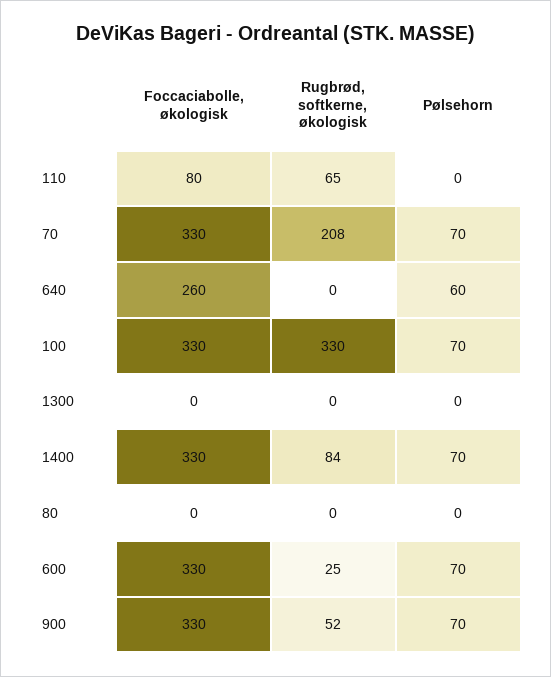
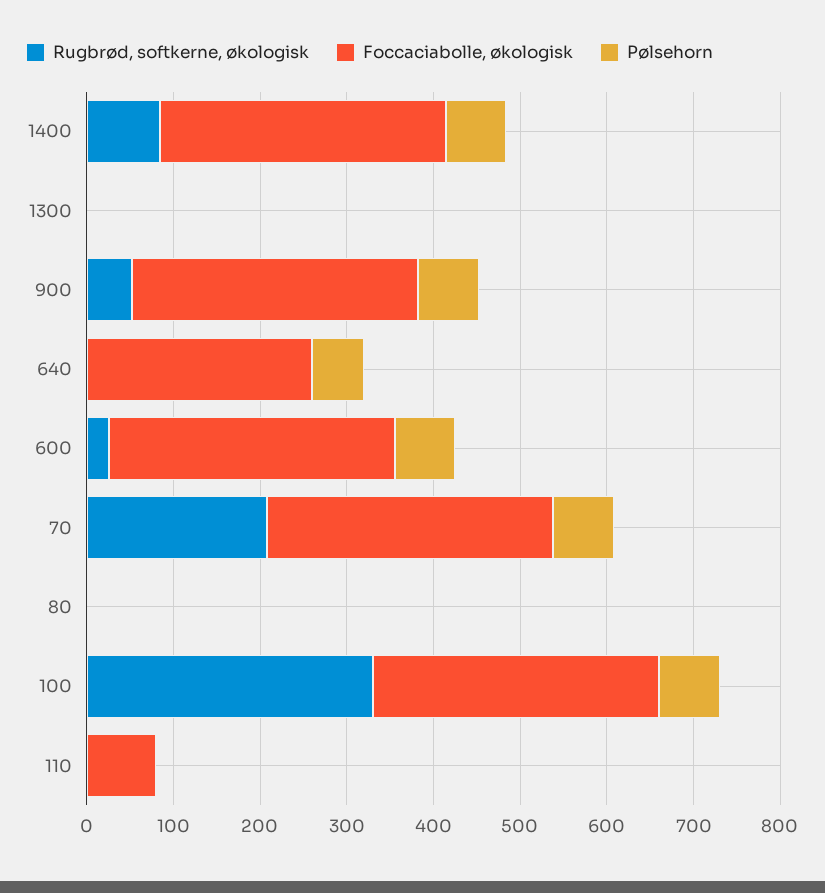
  {
    "Foccaciabolle, økologisk": {
      "110": 80,
      "70": 330,
      "640": 260,
      "100": 330,
      "1300": 0,
      "1400": 330,
      "80": 0,
      "600": 330,
      "900": 330
    },
    "Rugbrød, softkerne, økologisk": {
-     "110": 65,
+     "110": 0,
      "70": 208,
      "640": 0,
      "100": 330,
      "1300": 0,
      "1400": 84,
      "80": 0,
      "600": 25,
      "900": 52
    },
    "Pølsehorn": {
      "110": 0,
      "70": 70,
      "640": 60,
      "100": 70,
      "1300": 0,
      "1400": 70,
      "80": 0,
      "600": 70,
      "900": 70
    }
  }

